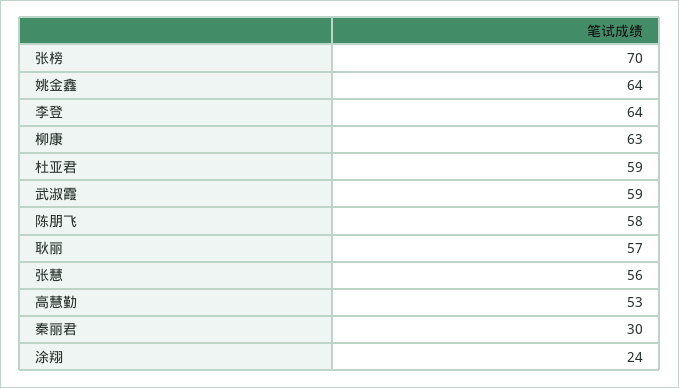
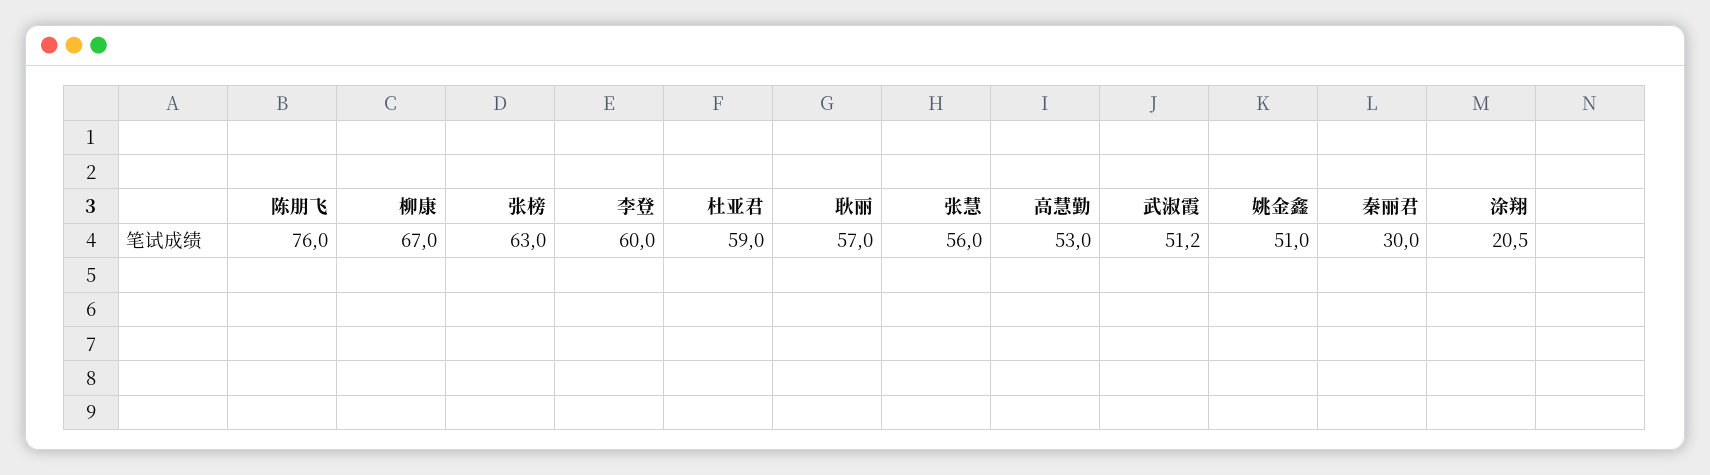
  {
-   "张榜": 70,
+   "张榜": 63,
-   "姚金鑫": 64,
+   "姚金鑫": 51,
-   "李登": 64,
+   "李登": 60,
-   "柳康": 63,
+   "柳康": 67,
    "杜亚君": 59,
-   "武淑霞": 59,
+   "武淑霞": 51.2,
-   "陈朋飞": 58,
+   "陈朋飞": 76,
    "耿丽": 57,
    "张慧": 56,
    "高慧勤": 53,
    "秦丽君": 30,
-   "涂翔": 24
+   "涂翔": 20.5
  }

